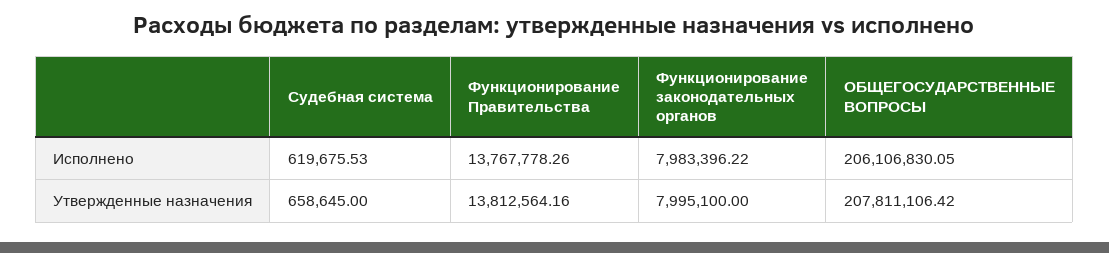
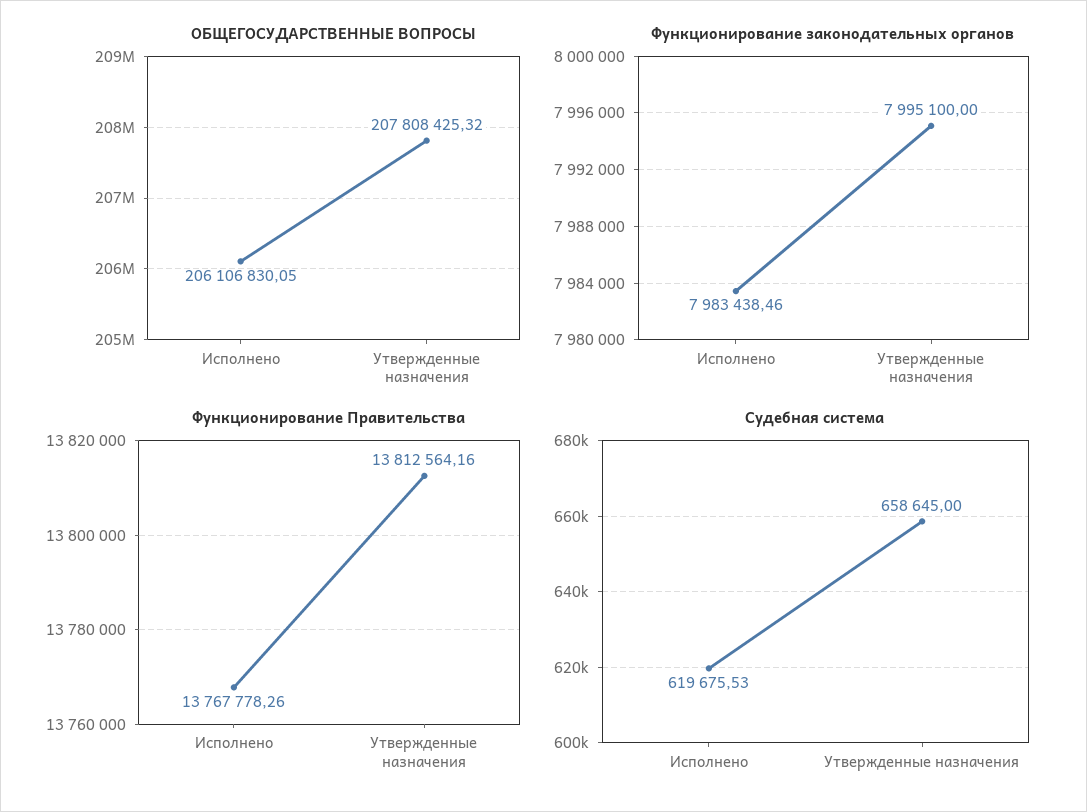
  {
    "Судебная система": {
      "Исполнено": 619675.53,
      "Утвержденные назначения": 658645
    },
    "Функционирование Правительства": {
      "Исполнено": 13767778.26,
      "Утвержденные назначения": 13812564.16
    },
    "Функционирование законодательных органов": {
-     "Исполнено": 7983396.22,
+     "Исполнено": 7983438.46,
      "Утвержденные назначения": 7995100
    },
    "ОБЩЕГОСУДАРСТВЕННЫЕ ВОПРОСЫ": {
      "Исполнено": 206106830.05,
-     "Утвержденные назначения": 207811106.42
+     "Утвержденные назначения": 207808425.32
    }
  }

